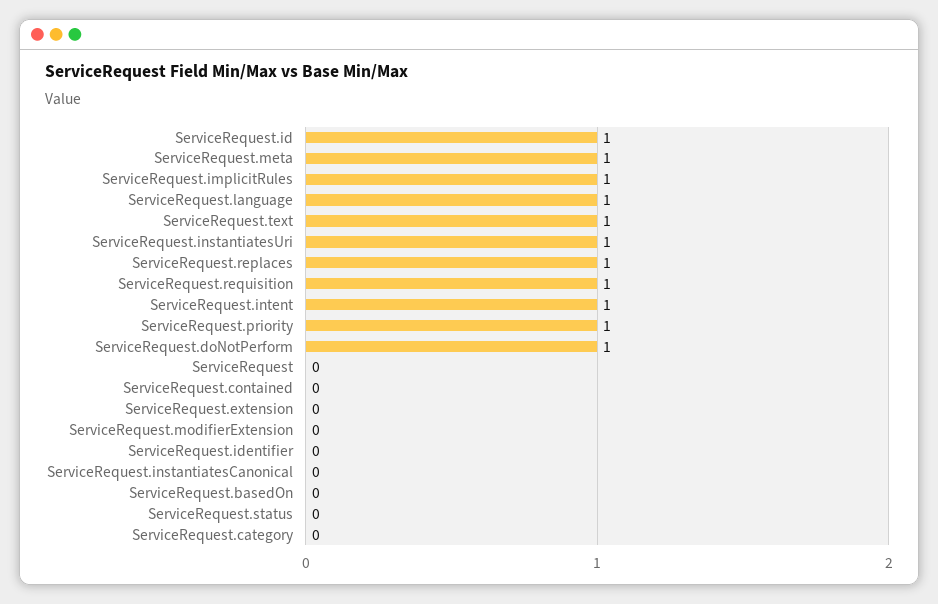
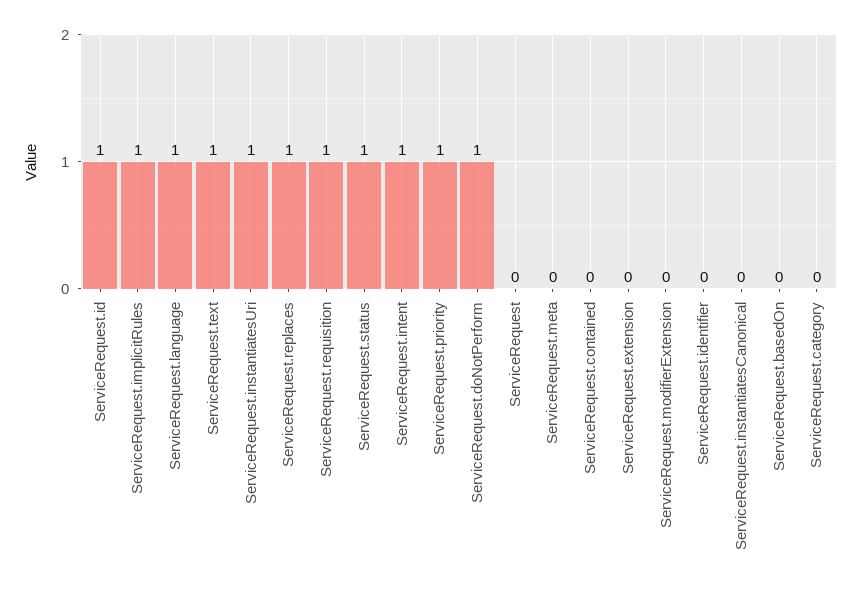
  {
    "ServiceRequest.id": 1,
-   "ServiceRequest.meta": 1,
+   "ServiceRequest.meta": 0,
    "ServiceRequest.implicitRules": 1,
    "ServiceRequest.language": 1,
    "ServiceRequest.text": 1,
    "ServiceRequest.instantiatesUri": 1,
    "ServiceRequest.replaces": 1,
    "ServiceRequest.requisition": 1,
    "ServiceRequest.intent": 1,
    "ServiceRequest.priority": 1,
    "ServiceRequest.doNotPerform": 1,
    "ServiceRequest": 0,
    "ServiceRequest.contained": 0,
    "ServiceRequest.extension": 0,
    "ServiceRequest.modifierExtension": 0,
    "ServiceRequest.identifier": 0,
    "ServiceRequest.instantiatesCanonical": 0,
    "ServiceRequest.basedOn": 0,
-   "ServiceRequest.status": 0,
+   "ServiceRequest.status": 1,
    "ServiceRequest.category": 0
  }

